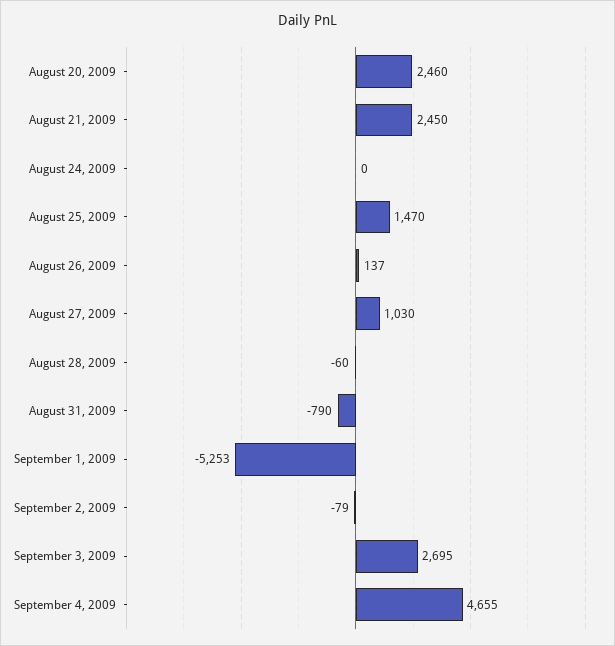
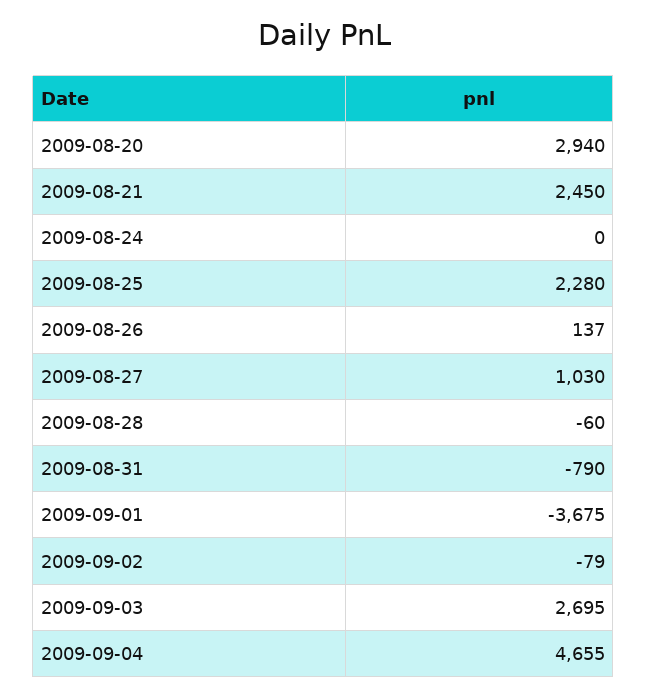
  {
-   "August 20, 2009": 2460,
+   "August 20, 2009": 2940,
    "August 21, 2009": 2450,
    "August 24, 2009": 0,
-   "August 25, 2009": 1470,
+   "August 25, 2009": 2280,
    "August 26, 2009": 137,
    "August 27, 2009": 1030,
    "August 28, 2009": -60,
    "August 31, 2009": -790,
-   "September 1, 2009": -5253,
+   "September 1, 2009": -3675,
    "September 2, 2009": -79,
    "September 3, 2009": 2695,
    "September 4, 2009": 4655
  }

